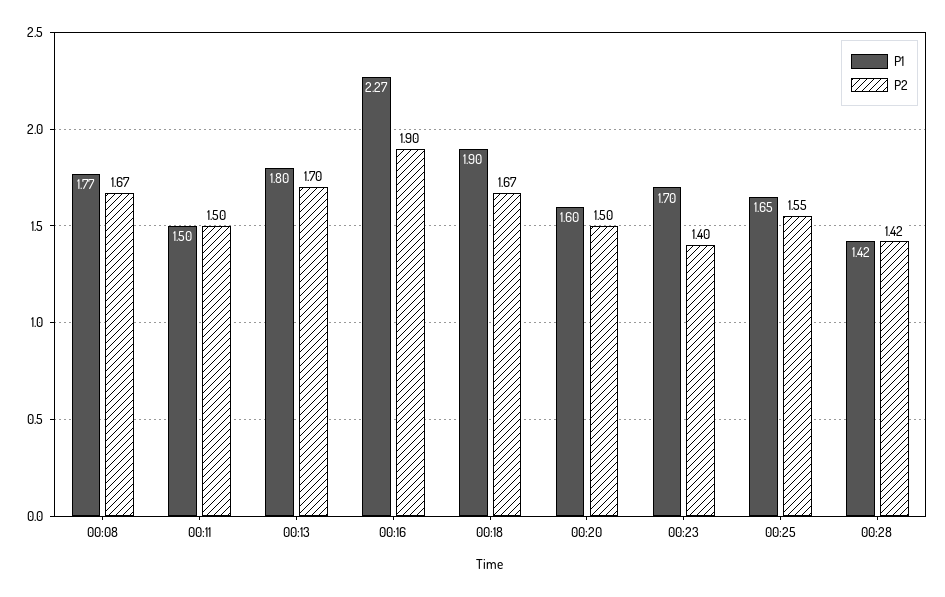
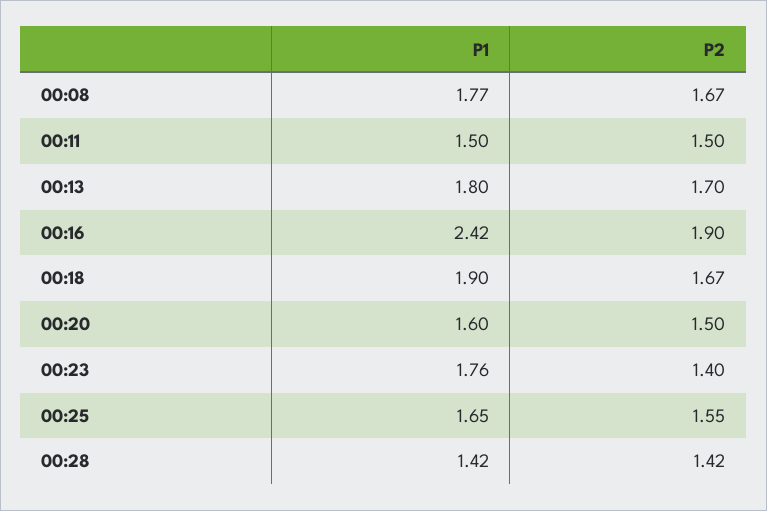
  {
    "P1": {
      "00:08": 1.77,
      "00:11": 1.5,
      "00:13": 1.8,
-     "00:16": 2.27,
+     "00:16": 2.42,
      "00:18": 1.9,
      "00:20": 1.6,
-     "00:23": 1.7,
+     "00:23": 1.76,
      "00:25": 1.65,
      "00:28": 1.42
    },
    "P2": {
      "00:08": 1.67,
      "00:11": 1.5,
      "00:13": 1.7,
      "00:16": 1.9,
      "00:18": 1.67,
      "00:20": 1.5,
      "00:23": 1.4,
      "00:25": 1.55,
      "00:28": 1.42
    }
  }

